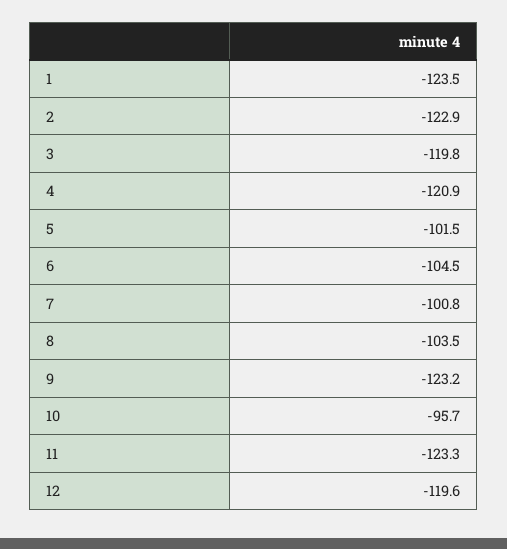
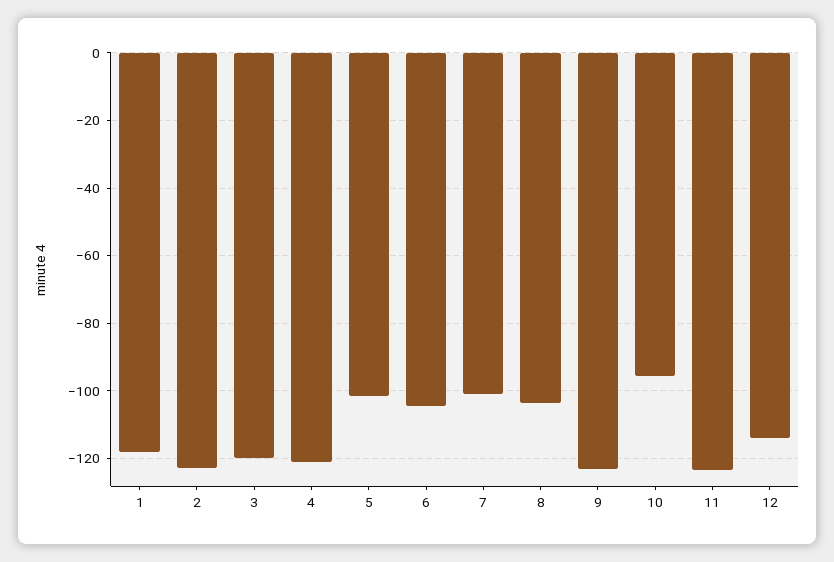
  {
-   "1": -123.5,
+   "1": -118,
    "2": -122.9,
    "3": -119.8,
    "4": -120.9,
    "5": -101.5,
    "6": -104.5,
    "7": -100.8,
    "8": -103.5,
    "9": -123.2,
    "10": -95.7,
    "11": -123.3,
-   "12": -119.6
+   "12": -114
  }

